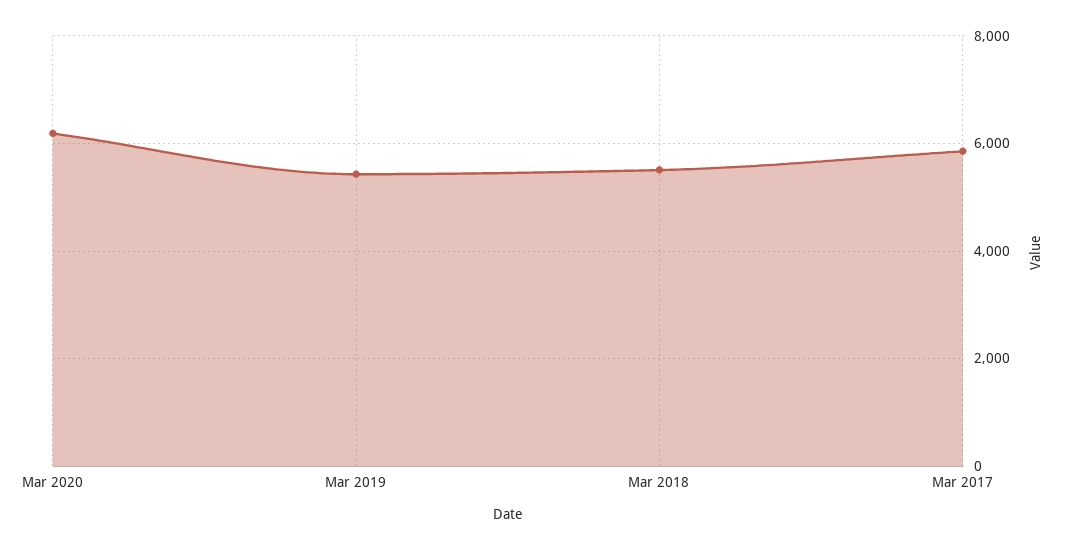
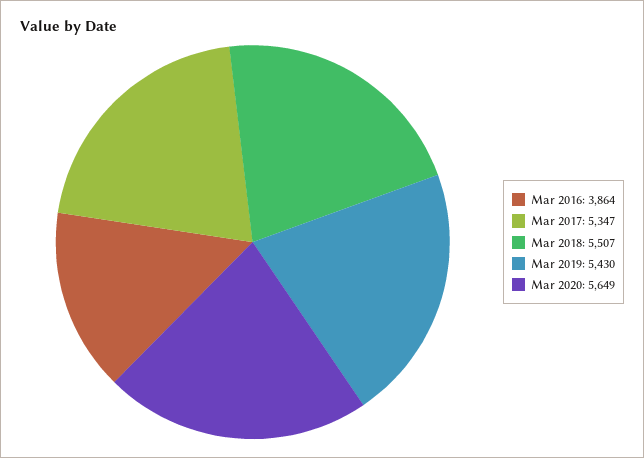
  {
-   "Mar 2020": 6200,
+   "Mar 2020": 5649,
    "Mar 2019": 5430,
    "Mar 2018": 5507,
-   "Mar 2017": 5800
+   "Mar 2017": 5347,
+   "Mar 2016": 3864
  }

